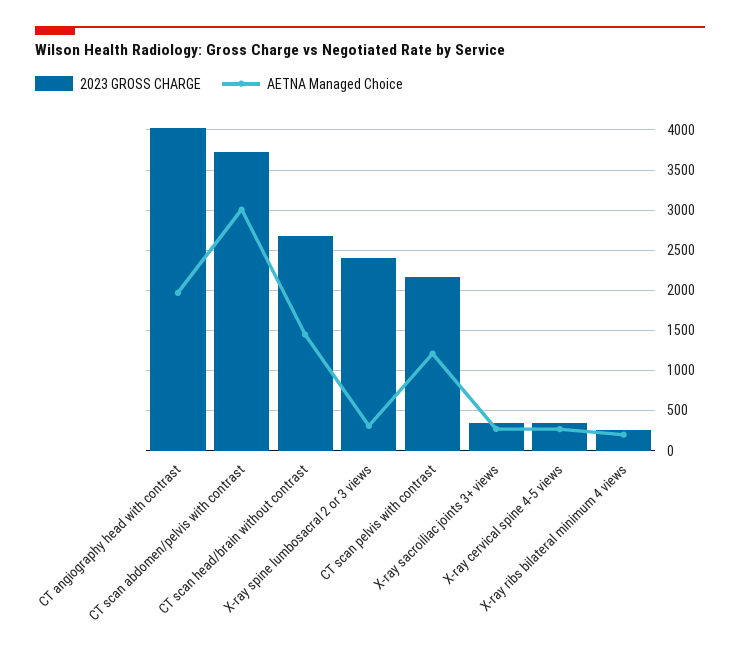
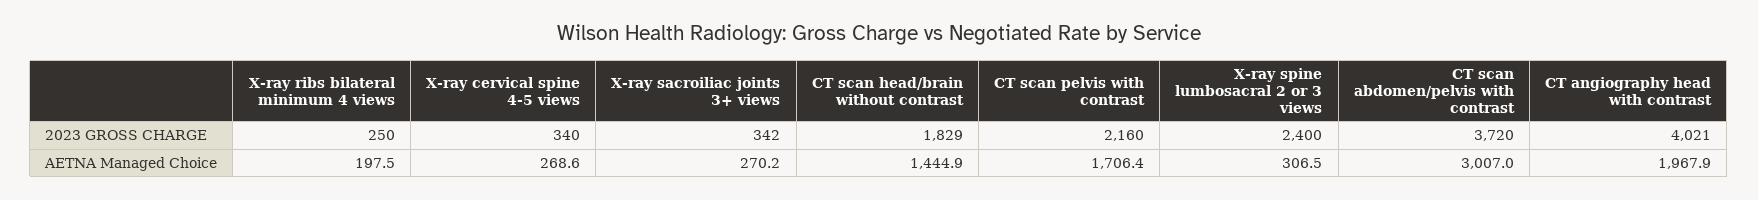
  {
    "2023 GROSS CHARGE": {
      "CT angiography head with contrast": 4021,
      "CT scan abdomen/pelvis with contrast": 3720,
-     "CT scan head/brain without contrast": 2700,
+     "CT scan head/brain without contrast": 1829,
      "X-ray spine lumbosacral 2 or 3 views": 2400,
      "CT scan pelvis with contrast": 2160,
      "X-ray sacroiliac joints 3+ views": 342,
      "X-ray cervical spine 4-5 views": 340,
      "X-ray ribs bilateral minimum 4 views": 250
    },
    "AETNA Managed Choice": {
      "CT angiography head with contrast": 1967.9,
      "CT scan abdomen/pelvis with contrast": 3007,
      "CT scan head/brain without contrast": 1444.9,
      "X-ray spine lumbosacral 2 or 3 views": 306.5,
-     "CT scan pelvis with contrast": 1200,
+     "CT scan pelvis with contrast": 1706.4,
      "X-ray sacroiliac joints 3+ views": 270.2,
      "X-ray cervical spine 4-5 views": 268.6,
      "X-ray ribs bilateral minimum 4 views": 197.5
    }
  }

